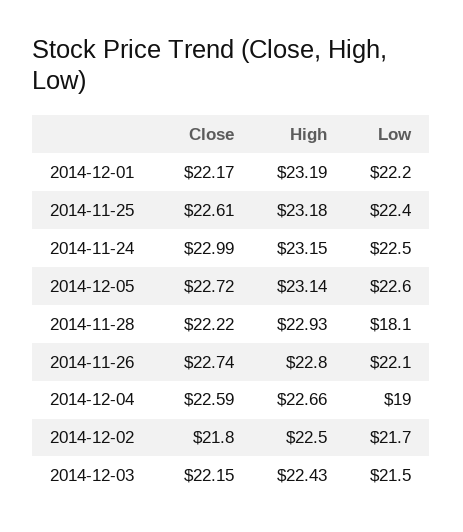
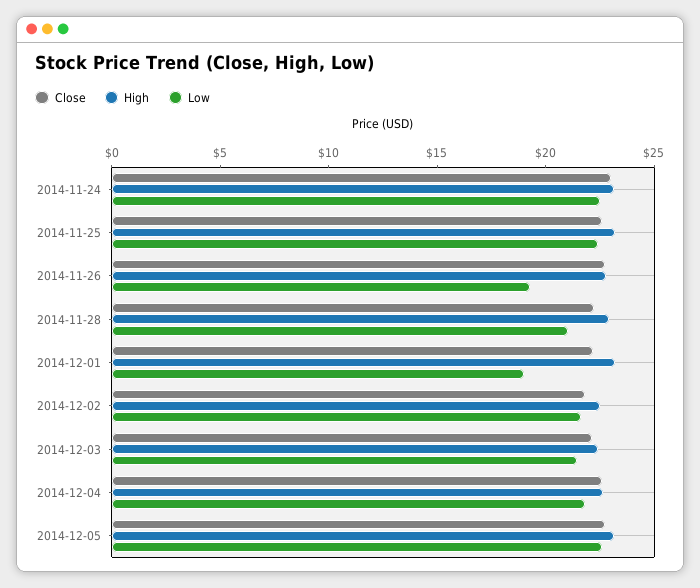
  {
    "Close": {
      "2014-12-01": 22.17,
      "2014-11-25": 22.61,
      "2014-11-24": 22.99,
      "2014-12-05": 22.72,
      "2014-11-28": 22.22,
      "2014-11-26": 22.74,
      "2014-12-04": 22.59,
      "2014-12-02": 21.8,
      "2014-12-03": 22.15
    },
    "High": {
      "2014-12-01": 23.19,
      "2014-11-25": 23.18,
      "2014-11-24": 23.15,
      "2014-12-05": 23.14,
      "2014-11-28": 22.93,
      "2014-11-26": 22.8,
      "2014-12-04": 22.66,
      "2014-12-02": 22.5,
      "2014-12-03": 22.43
    },
    "Low": {
-     "2014-12-01": 22.2,
+     "2014-12-01": 19,
      "2014-11-25": 22.4,
      "2014-11-24": 22.5,
      "2014-12-05": 22.6,
-     "2014-11-28": 18.1,
+     "2014-11-28": 21,
-     "2014-11-26": 22.1,
+     "2014-11-26": 19,
-     "2014-12-04": 19,
+     "2014-12-04": 22,
      "2014-12-02": 21.7,
      "2014-12-03": 21.5
    }
  }

